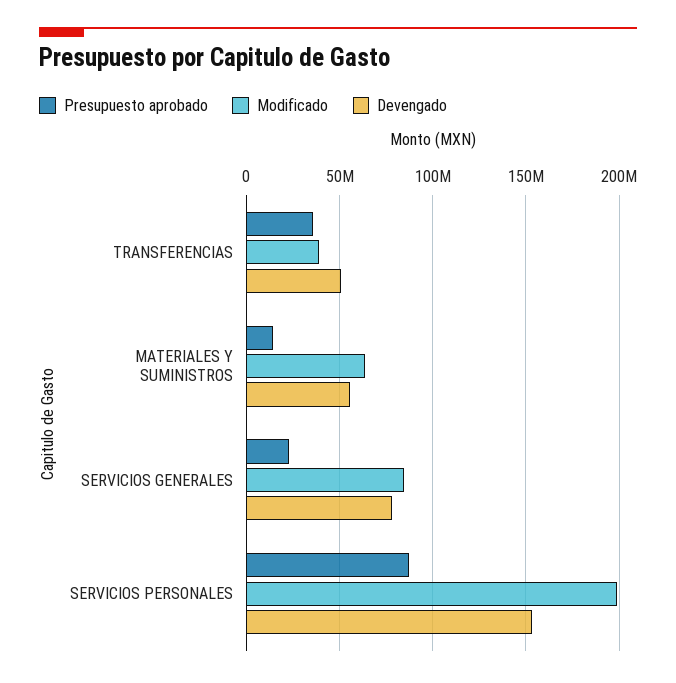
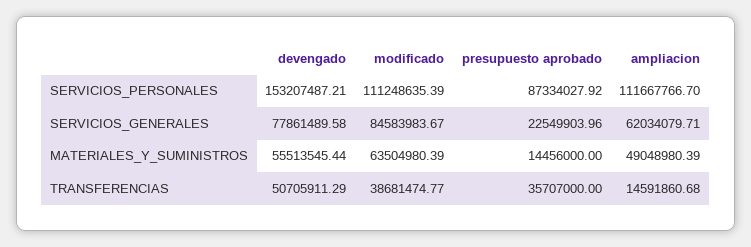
  {
    "Presupuesto aprobado": {
      "TRANSFERENCIAS": 35707000,
      "MATERIALES Y SUMINISTROS": 14456000,
      "SERVICIOS GENERALES": 22549903.96,
      "SERVICIOS PERSONALES": 87334027.92
    },
    "Modificado": {
      "TRANSFERENCIAS": 38681474.77,
      "MATERIALES Y SUMINISTROS": 63504980.39,
      "SERVICIOS GENERALES": 84583983.67,
-     "SERVICIOS PERSONALES": 200000000
+     "SERVICIOS PERSONALES": 111248635.39
    },
    "Devengado": {
      "TRANSFERENCIAS": 50705911.29,
      "MATERIALES Y SUMINISTROS": 55513545.44,
      "SERVICIOS GENERALES": 77861489.58,
      "SERVICIOS PERSONALES": 153207487.21
-   }
+   },
+   "ampliacion": {
+     "SERVICIOS PERSONALES": 111667766.7,
+     "SERVICIOS GENERALES": 62034079.71,
+     "MATERIALES Y SUMINISTROS": 49048980.39,
+     "TRANSFERENCIAS": 14591860.68
+   }
  }

